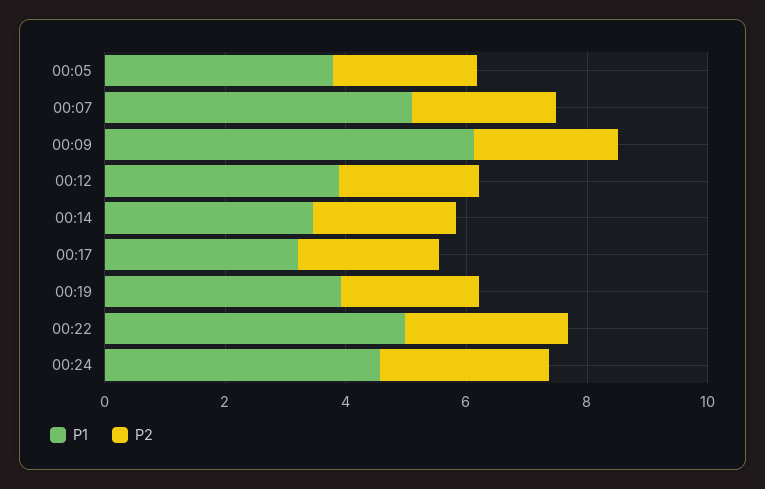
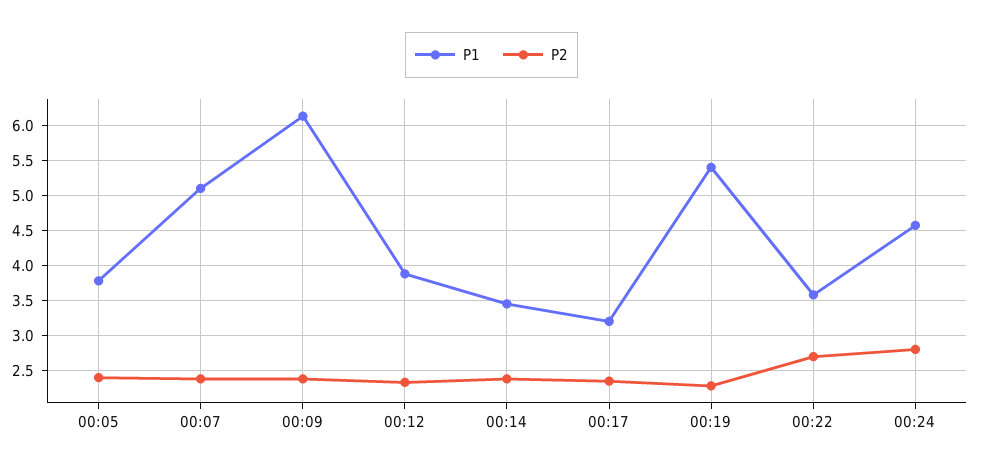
  {
    "P1": {
      "00:05": 3.8,
      "00:07": 5.1,
      "00:09": 6.1,
      "00:12": 3.9,
      "00:14": 3.5,
      "00:17": 3.2,
-     "00:19": 4,
+     "00:19": 5.4,
-     "00:22": 5,
+     "00:22": 3.6,
      "00:24": 4.6
    },
    "P2": {
      "00:05": 2.4,
      "00:07": 2.4,
      "00:09": 2.4,
      "00:12": 2.3,
      "00:14": 2.4,
      "00:17": 2.4,
      "00:19": 2.3,
      "00:22": 2.7,
      "00:24": 2.8
    }
  }

